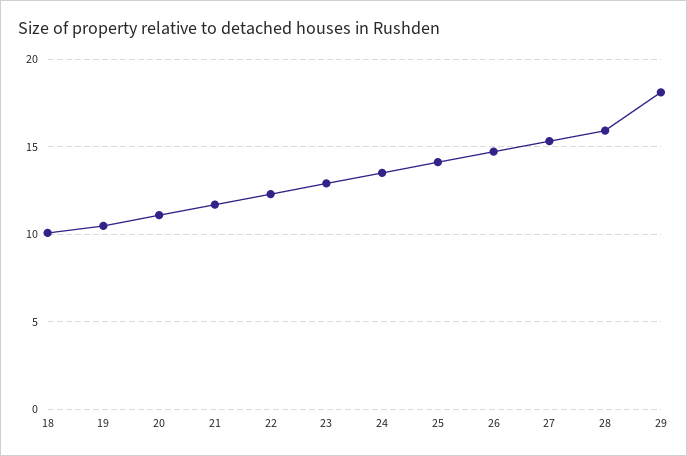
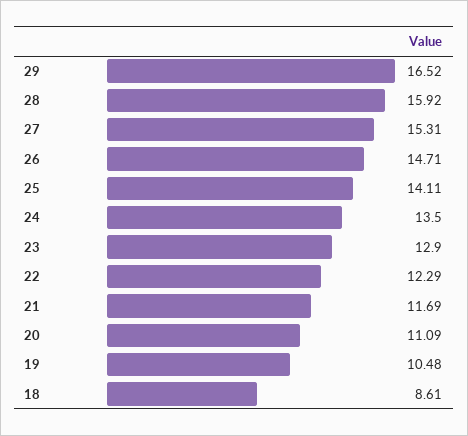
  {
-   "18": 10,
+   "18": 8.61,
    "19": 10.48,
    "20": 11.09,
    "21": 11.69,
    "22": 12.29,
    "23": 12.9,
    "24": 13.5,
    "25": 14.11,
    "26": 14.71,
    "27": 15.31,
    "28": 15.92,
-   "29": 18
+   "29": 16.52
  }

